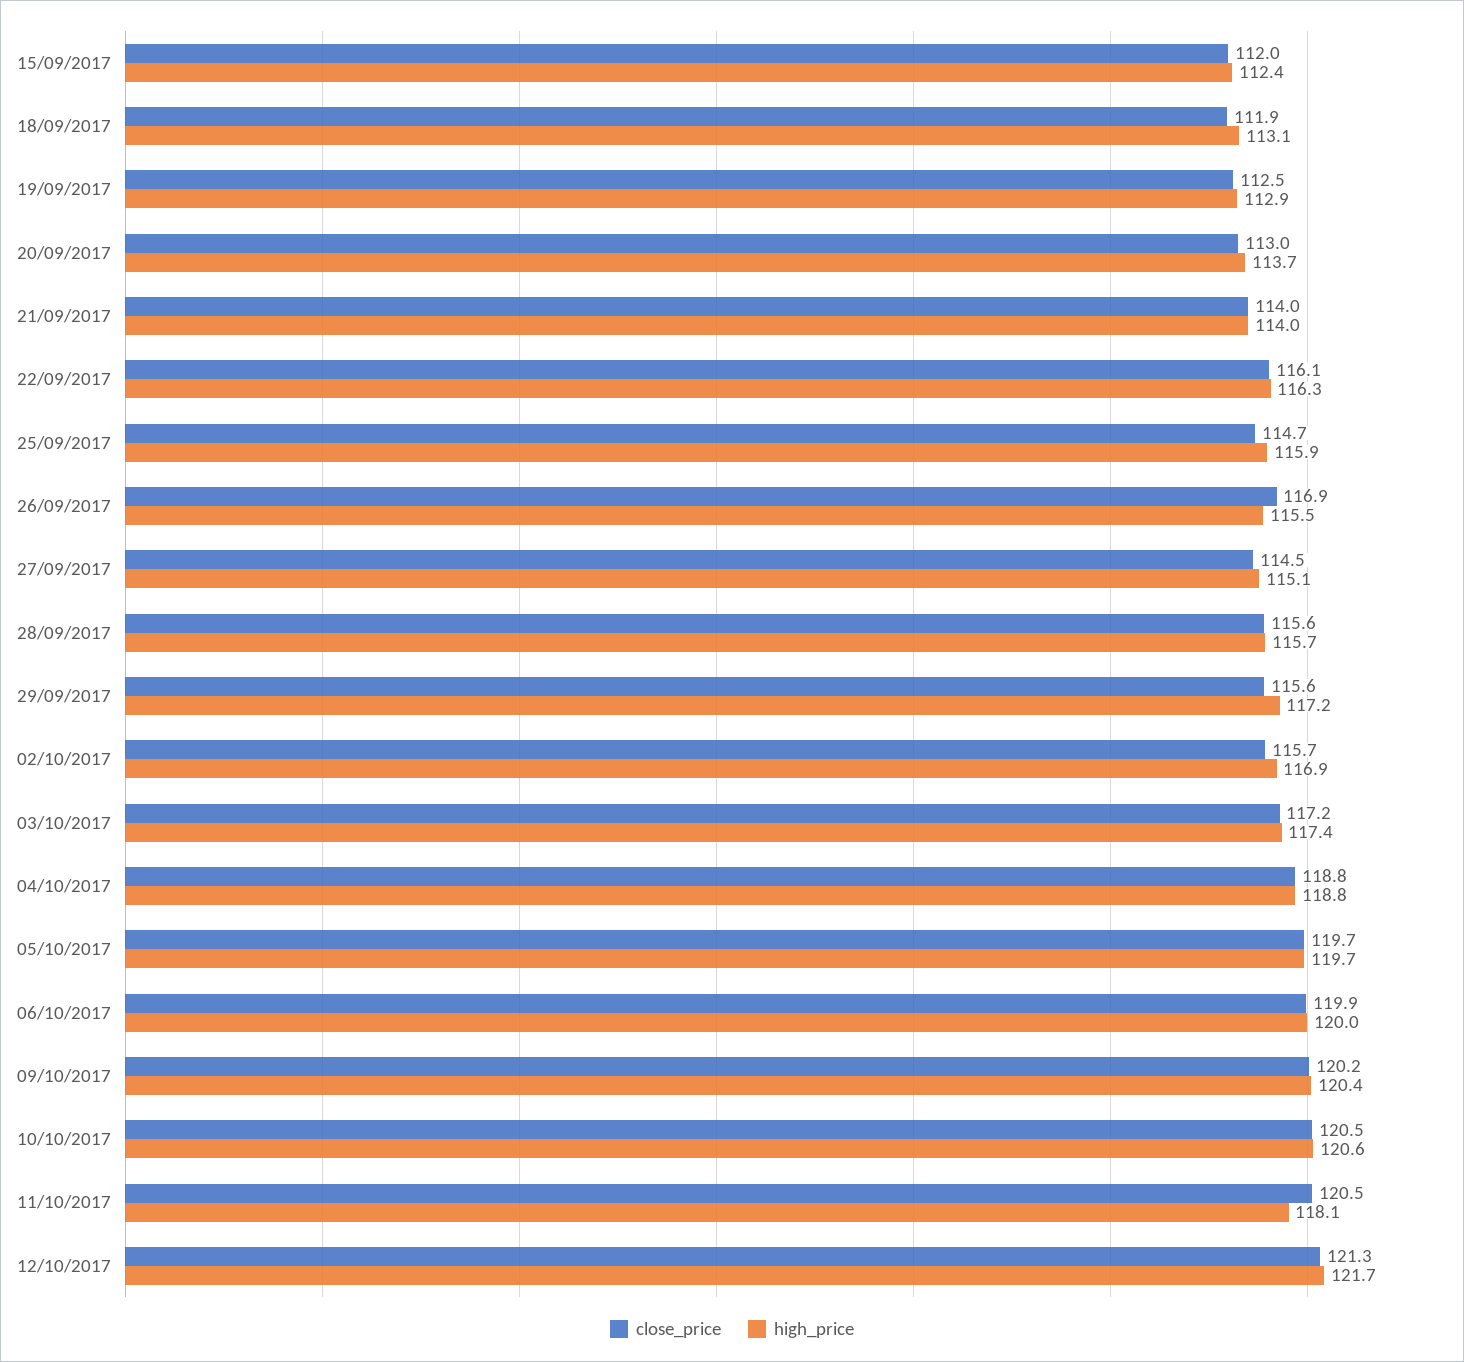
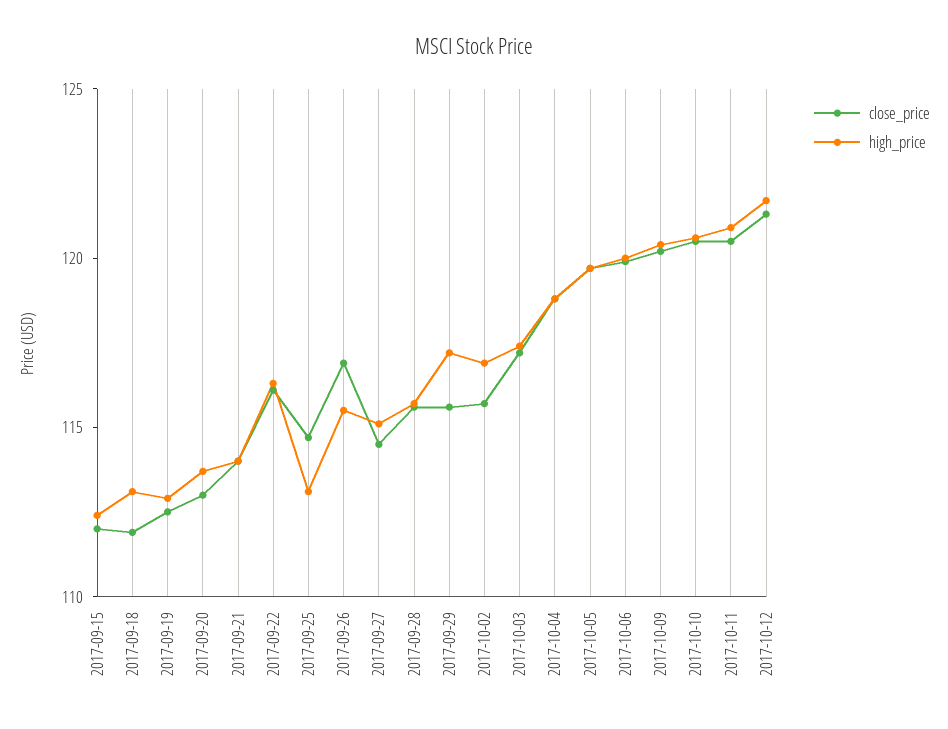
  {
    "close_price": {
      "15/09/2017": 112,
      "18/09/2017": 111.9,
      "19/09/2017": 112.5,
      "20/09/2017": 113,
      "21/09/2017": 114,
      "22/09/2017": 116.1,
      "25/09/2017": 114.7,
      "26/09/2017": 116.9,
      "27/09/2017": 114.5,
      "28/09/2017": 115.6,
      "29/09/2017": 115.6,
      "02/10/2017": 115.7,
      "03/10/2017": 117.2,
      "04/10/2017": 118.8,
      "05/10/2017": 119.7,
      "06/10/2017": 119.9,
      "09/10/2017": 120.2,
      "10/10/2017": 120.5,
      "11/10/2017": 120.5,
      "12/10/2017": 121.3
    },
    "high_price": {
      "15/09/2017": 112.4,
      "18/09/2017": 113.1,
      "19/09/2017": 112.9,
      "20/09/2017": 113.7,
      "21/09/2017": 114,
      "22/09/2017": 116.3,
-     "25/09/2017": 115.9,
+     "25/09/2017": 113,
      "26/09/2017": 115.5,
      "27/09/2017": 115.1,
      "28/09/2017": 115.7,
      "29/09/2017": 117.2,
      "02/10/2017": 116.9,
      "03/10/2017": 117.4,
      "04/10/2017": 118.8,
      "05/10/2017": 119.7,
      "06/10/2017": 120,
      "09/10/2017": 120.4,
      "10/10/2017": 120.6,
-     "11/10/2017": 118.1,
+     "11/10/2017": 121,
      "12/10/2017": 121.7
    }
  }

